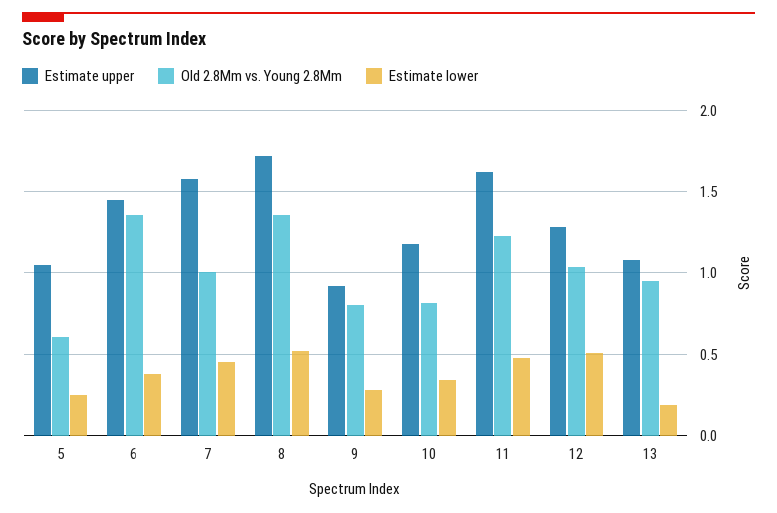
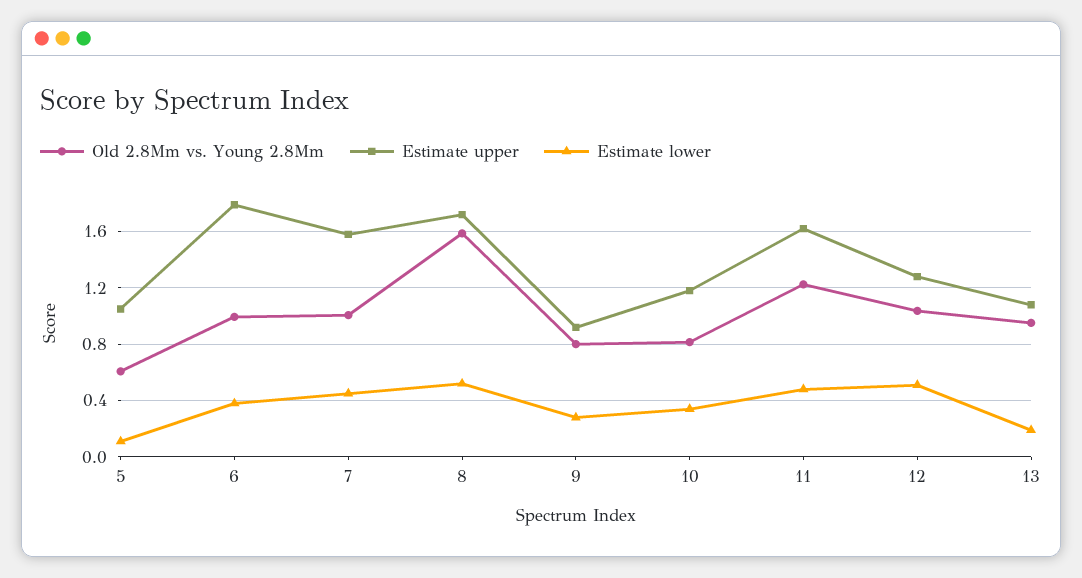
  {
    "Estimate upper": {
      "5": 1.05,
-     "6": 1.45,
+     "6": 1.8,
      "7": 1.6,
      "8": 1.7,
      "9": 0.9,
      "10": 1.2,
      "11": 1.6,
      "12": 1.3,
      "13": 1.1
    },
    "Old 2.8Mm vs. Young 2.8Mm": {
      "5": 0.6,
-     "6": 1.35,
+     "6": 1,
      "7": 1,
-     "8": 1.35,
+     "8": 1.6,
      "9": 0.8,
      "10": 0.8,
      "11": 1.25,
      "12": 1.05,
      "13": 0.95
    },
    "Estimate lower": {
-     "5": 0.25,
+     "5": 0.1,
      "6": 0.4,
      "7": 0.45,
      "8": 0.5,
      "9": 0.3,
      "10": 0.35,
      "11": 0.5,
      "12": 0.5,
      "13": 0.2
    }
  }

